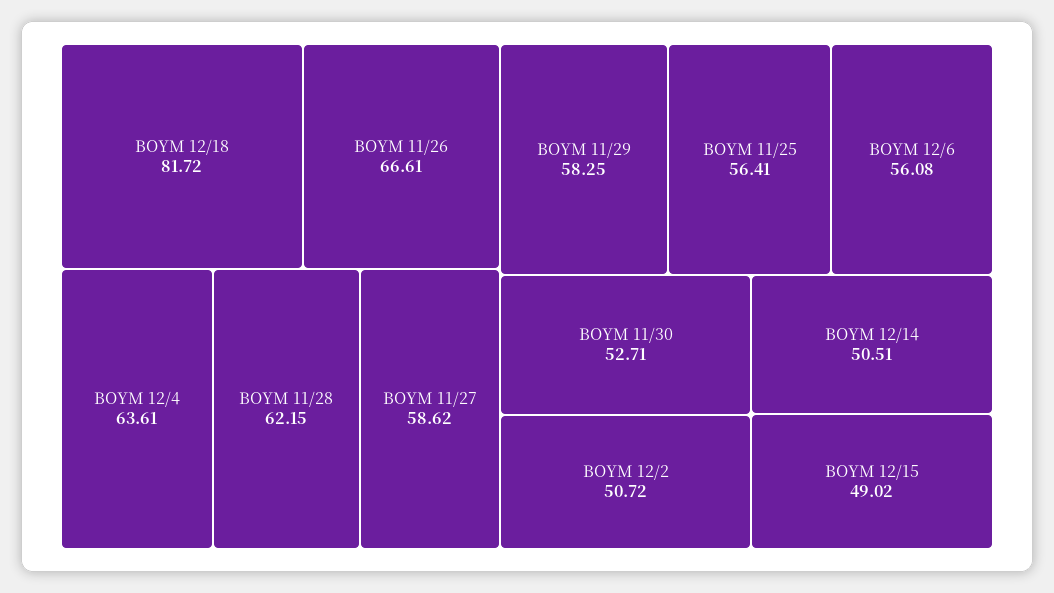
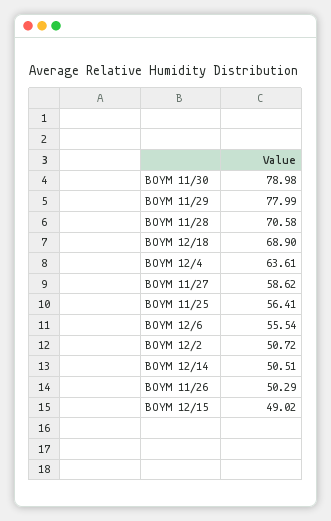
  {
-   "BOYM 12/18": 81.72,
+   "BOYM 12/18": 68.9,
-   "BOYM 11/26": 66.61,
+   "BOYM 11/26": 50.29,
    "BOYM 12/4": 63.61,
-   "BOYM 11/28": 62.15,
+   "BOYM 11/28": 70.58,
    "BOYM 11/27": 58.62,
-   "BOYM 11/29": 58.25,
+   "BOYM 11/29": 77.99,
    "BOYM 11/25": 56.41,
-   "BOYM 12/6": 56.08,
+   "BOYM 12/6": 55.54,
-   "BOYM 11/30": 52.71,
+   "BOYM 11/30": 78.98,
    "BOYM 12/2": 50.72,
    "BOYM 12/14": 50.51,
    "BOYM 12/15": 49.02
  }

